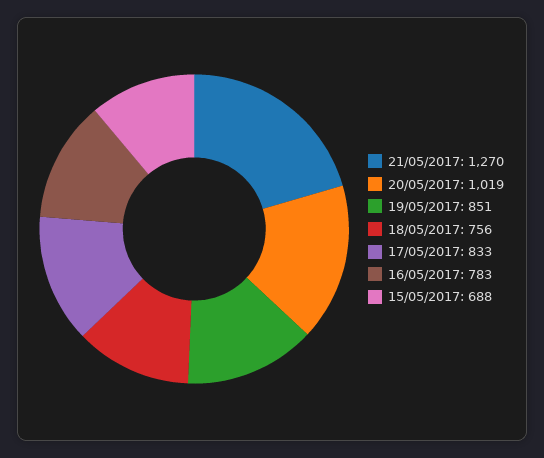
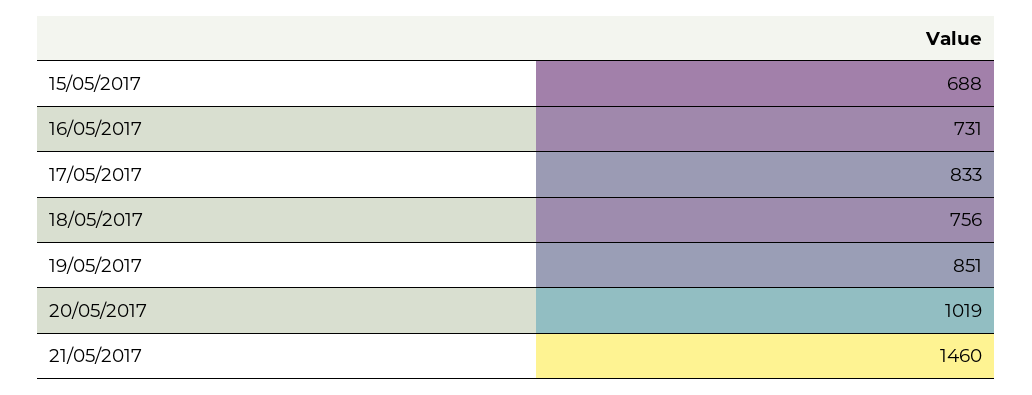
  {
-   "21/05/2017": 1270,
+   "21/05/2017": 1460,
    "20/05/2017": 1019,
    "19/05/2017": 851,
    "18/05/2017": 756,
    "17/05/2017": 833,
-   "16/05/2017": 783,
+   "16/05/2017": 731,
    "15/05/2017": 688
  }

